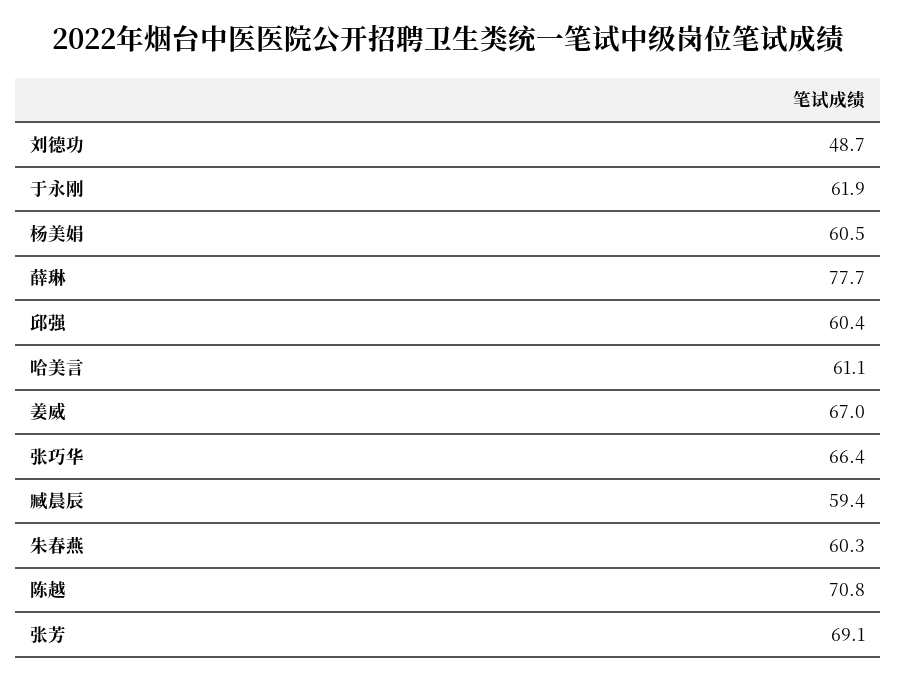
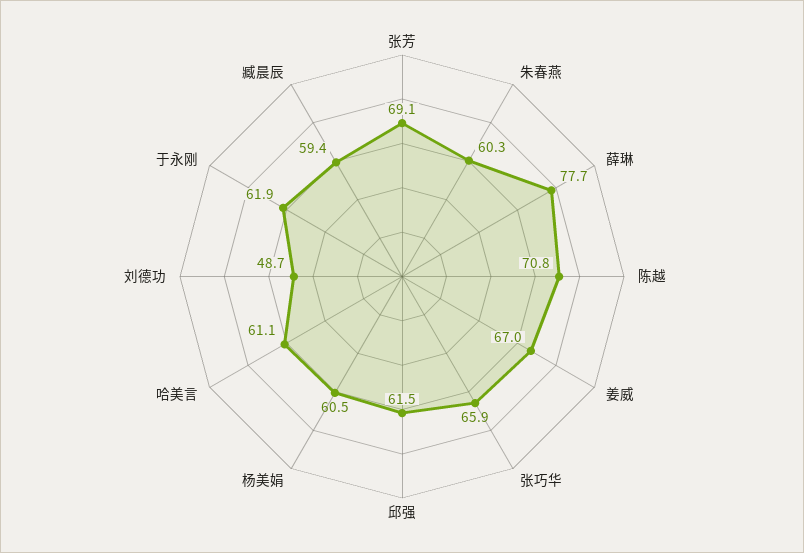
  {
    "刘德功": 48.7,
    "于永刚": 61.9,
    "杨美娟": 60.5,
    "薛琳": 77.7,
-   "邱强": 60.4,
+   "邱强": 61.5,
    "哈美言": 61.1,
    "姜威": 67,
-   "张巧华": 66.4,
+   "张巧华": 65.9,
    "臧晨辰": 59.4,
    "朱春燕": 60.3,
    "陈越": 70.8,
    "张芳": 69.1
  }

